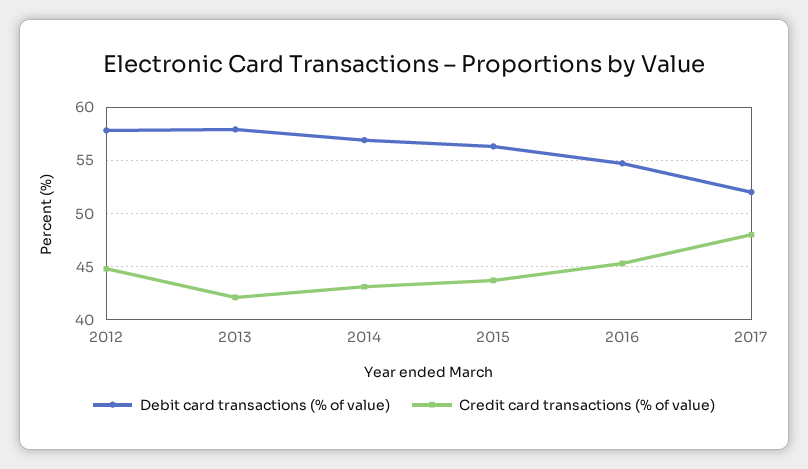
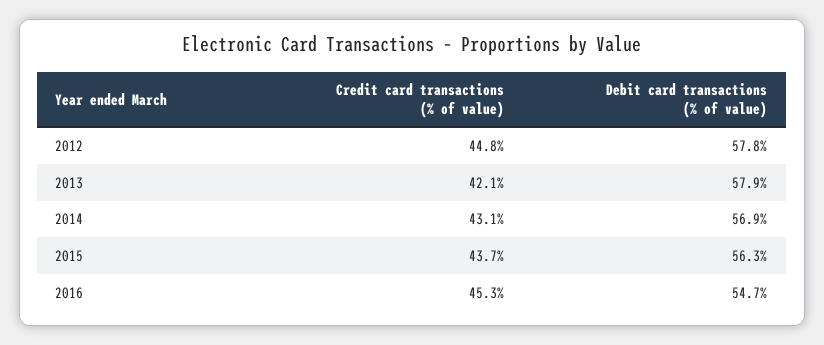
  {
    "Debit card transactions (% of value)": {
      "2012": 57.8,
      "2013": 57.9,
      "2014": 56.9,
      "2015": 56.3,
-     "2016": 54.7,
+     "2016": 54.7
-     "2017": 52
    },
    "Credit card transactions (% of value)": {
      "2012": 44.8,
      "2013": 42.1,
      "2014": 43.1,
      "2015": 43.7,
-     "2016": 45.3,
+     "2016": 45.3
-     "2017": 48
    }
  }

